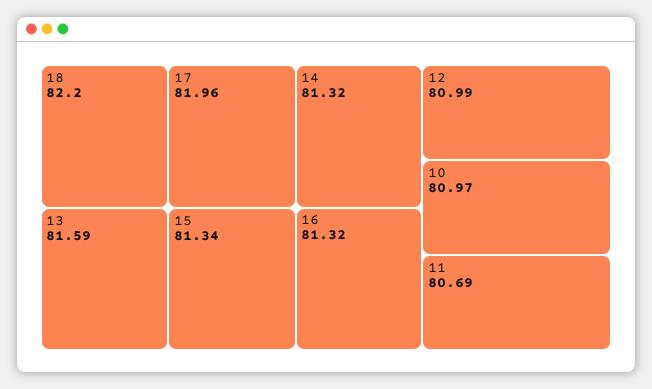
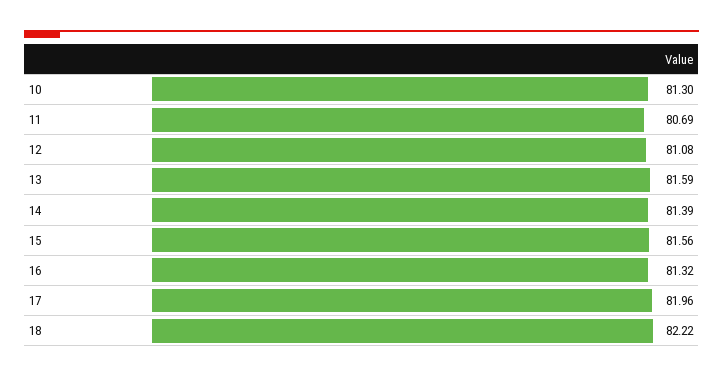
  {
-   "18": 82.2,
+   "18": 82.22,
    "17": 81.96,
    "13": 81.59,
-   "15": 81.34,
+   "15": 81.56,
-   "14": 81.32,
+   "14": 81.39,
    "16": 81.32,
-   "12": 80.99,
+   "12": 81.08,
-   "10": 80.97,
+   "10": 81.3,
    "11": 80.69
  }

